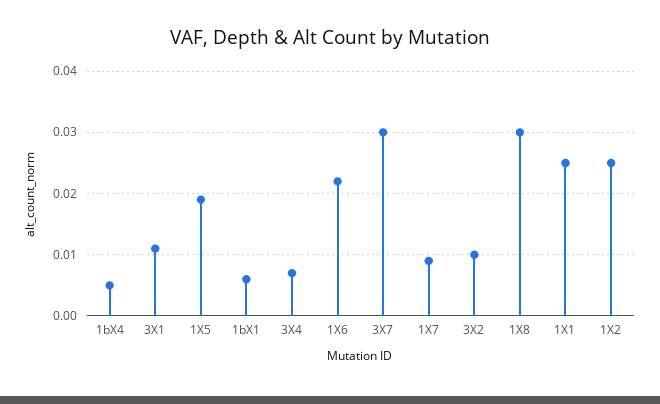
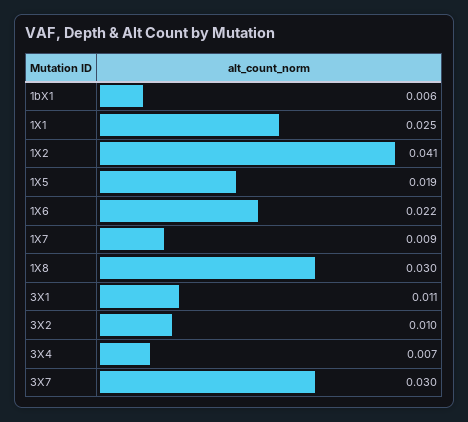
  {
-   "1bX4": 0.005,
    "3X1": 0.011,
    "1X5": 0.019,
    "1bX1": 0.006,
    "3X4": 0.007,
    "1X6": 0.022,
    "3X7": 0.03,
    "1X7": 0.009,
    "3X2": 0.01,
    "1X8": 0.03,
    "1X1": 0.025,
-   "1X2": 0.025
+   "1X2": 0.041
  }

